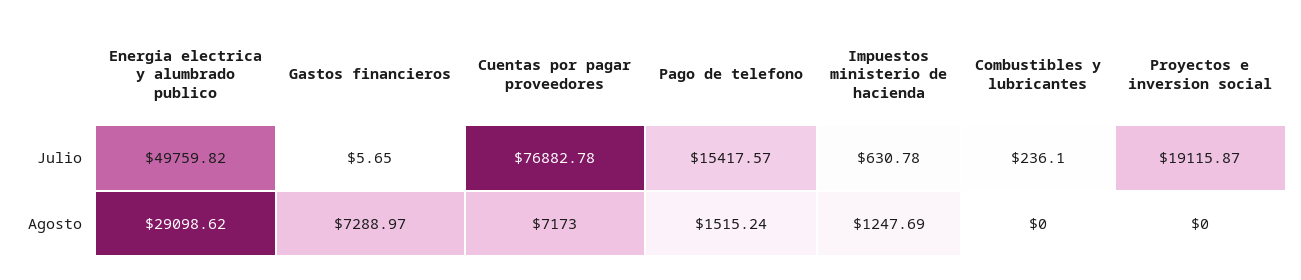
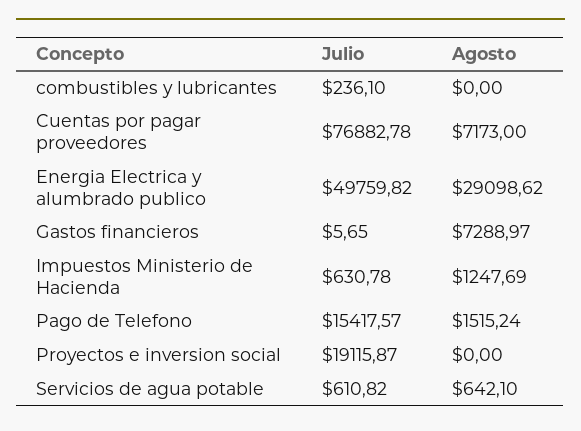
  {
    "Energia electrica y alumbrado publico": {
      "Julio": 49759.82,
      "Agosto": 29098.62
    },
    "Gastos financieros": {
      "Julio": 5.65,
      "Agosto": 7288.97
    },
    "Cuentas por pagar proveedores": {
      "Julio": 76882.78,
      "Agosto": 7173
    },
    "Pago de telefono": {
      "Julio": 15417.57,
      "Agosto": 1515.24
    },
    "Impuestos ministerio de hacienda": {
      "Julio": 630.78,
      "Agosto": 1247.69
    },
    "Combustibles y lubricantes": {
      "Julio": 236.1,
      "Agosto": 0
    },
    "Proyectos e inversion social": {
      "Julio": 19115.87,
      "Agosto": 0
-   }
+   },
+   "Servicios de agua potable": {
+     "Julio": 610.82,
+     "Agosto": 642.1
+   }
  }

